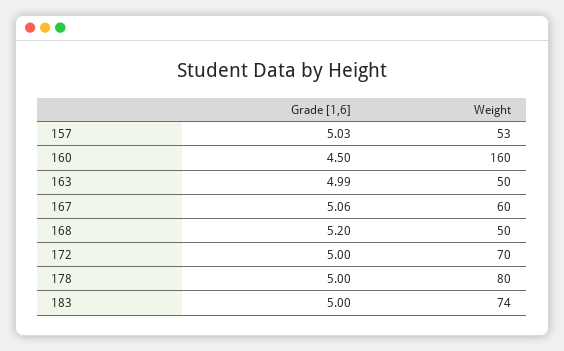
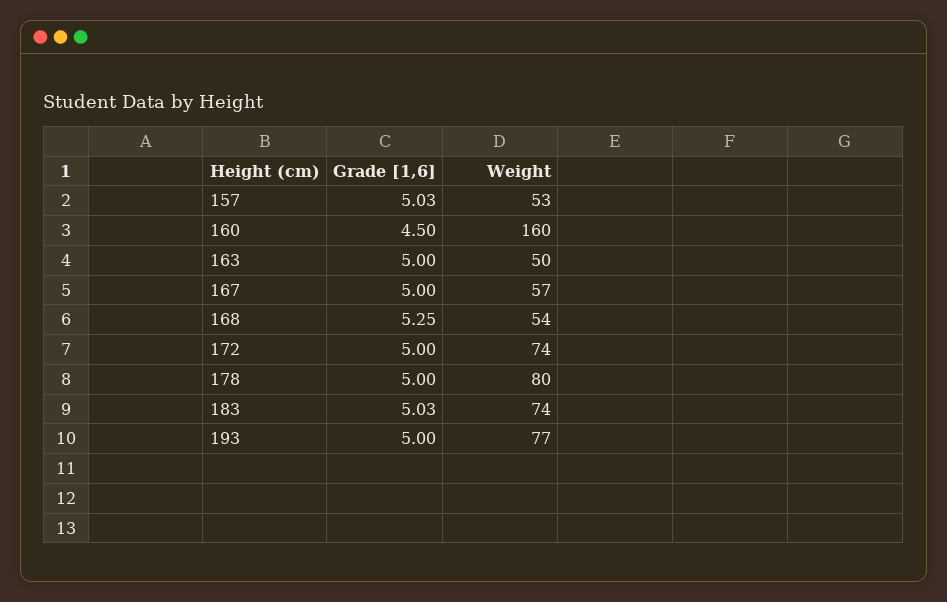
  {
    "Grade [1,6]": {
      "157": 5.03,
      "160": 4.5,
-     "163": 4.99,
+     "163": 5,
-     "167": 5.06,
+     "167": 5,
-     "168": 5.2,
+     "168": 5.25,
      "172": 5,
      "178": 5,
-     "183": 5
+     "183": 5.03,
+     "193": 5
    },
    "Weight": {
      "157": 53,
      "160": 160,
      "163": 50,
-     "167": 60,
+     "167": 57,
-     "168": 50,
+     "168": 54,
-     "172": 70,
+     "172": 74,
      "178": 80,
-     "183": 74
+     "183": 74,
+     "193": 77
    }
  }

